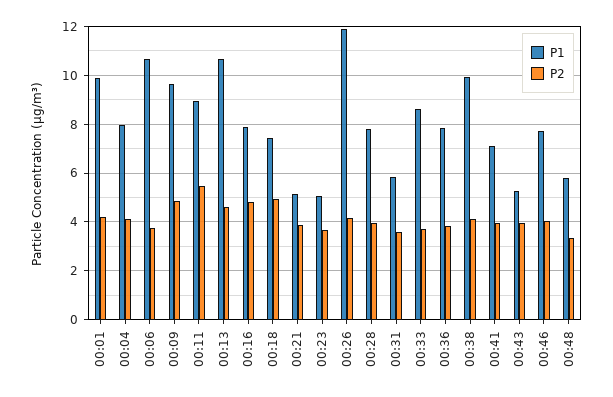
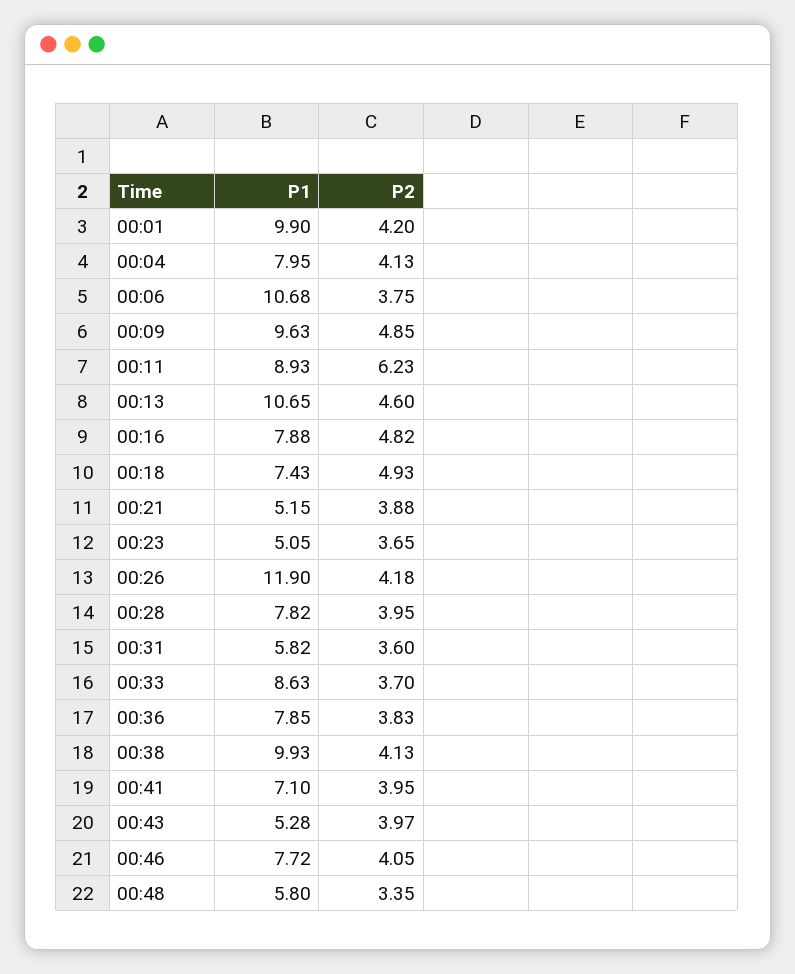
  {
    "P1": {
      "00:01": 9.9,
      "00:04": 7.95,
      "00:06": 10.68,
      "00:09": 9.63,
      "00:11": 8.93,
      "00:13": 10.65,
      "00:16": 7.88,
      "00:18": 7.43,
      "00:21": 5.15,
      "00:23": 5.05,
      "00:26": 11.9,
      "00:28": 7.82,
      "00:31": 5.82,
      "00:33": 8.63,
      "00:36": 7.85,
      "00:38": 9.93,
      "00:41": 7.1,
      "00:43": 5.28,
      "00:46": 7.72,
      "00:48": 5.8
    },
    "P2": {
      "00:01": 4.2,
      "00:04": 4.13,
      "00:06": 3.75,
      "00:09": 4.85,
-     "00:11": 5.5,
+     "00:11": 6.23,
      "00:13": 4.6,
      "00:16": 4.82,
      "00:18": 4.93,
      "00:21": 3.88,
      "00:23": 3.65,
      "00:26": 4.18,
      "00:28": 3.95,
      "00:31": 3.6,
      "00:33": 3.7,
      "00:36": 3.83,
      "00:38": 4.13,
      "00:41": 3.95,
      "00:43": 3.97,
      "00:46": 4.05,
      "00:48": 3.35
    }
  }

